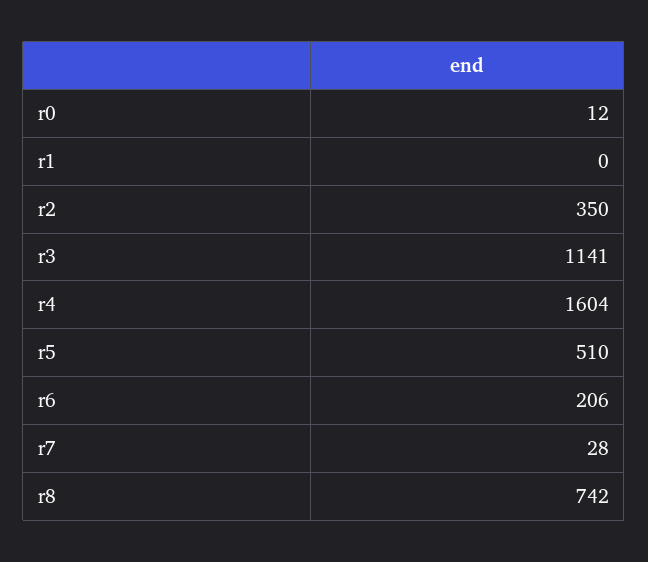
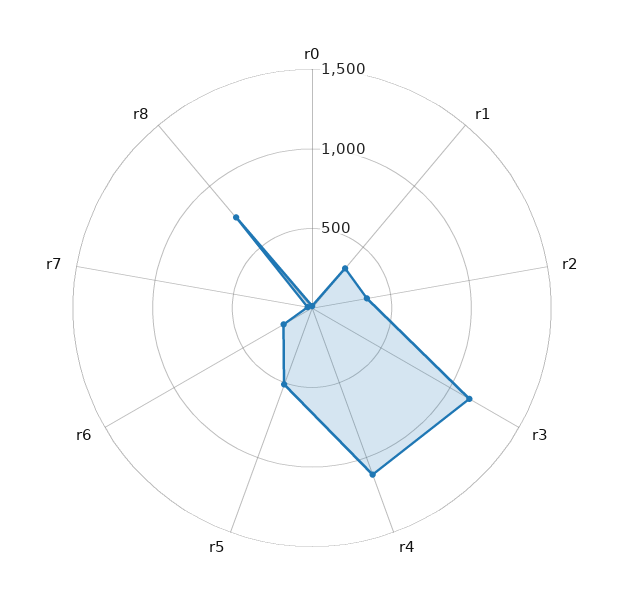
  {
    "r0": 12,
-   "r1": 0,
+   "r1": 300,
    "r2": 350,
    "r3": 1141,
-   "r4": 1604,
+   "r4": 1100,
    "r5": 510,
    "r6": 206,
    "r7": 28,
    "r8": 742
  }

